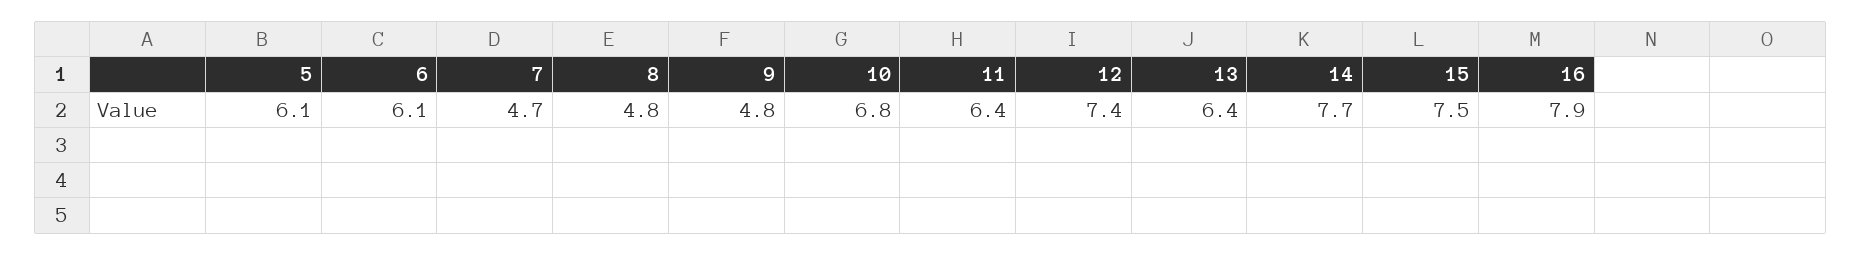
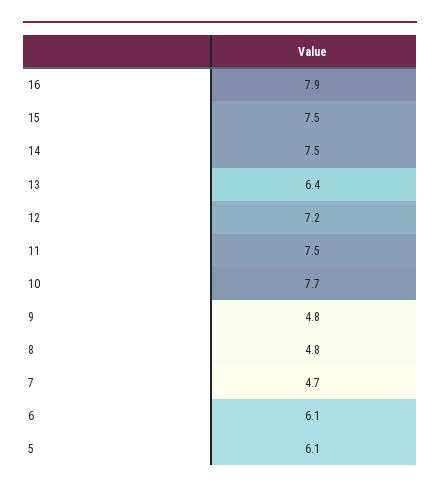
  {
    "5": 6.1,
    "6": 6.1,
    "7": 4.7,
    "8": 4.8,
    "9": 4.8,
-   "10": 6.8,
+   "10": 7.7,
-   "11": 6.4,
+   "11": 7.5,
-   "12": 7.4,
+   "12": 7.2,
    "13": 6.4,
-   "14": 7.7,
+   "14": 7.5,
    "15": 7.5,
    "16": 7.9
  }

